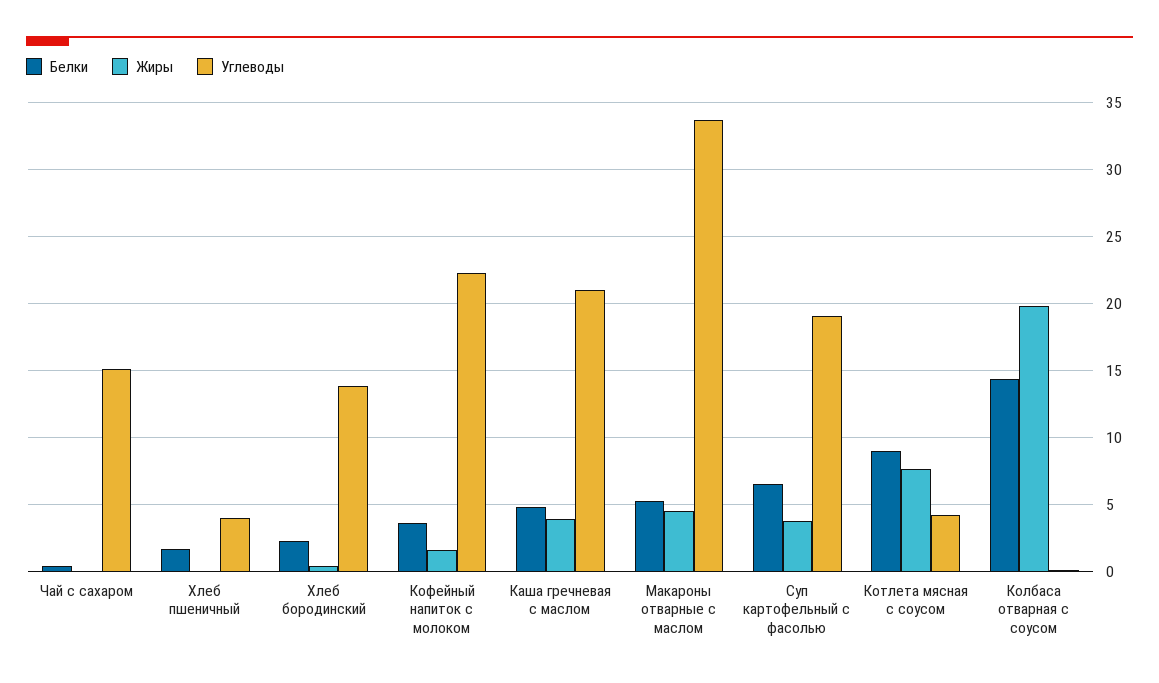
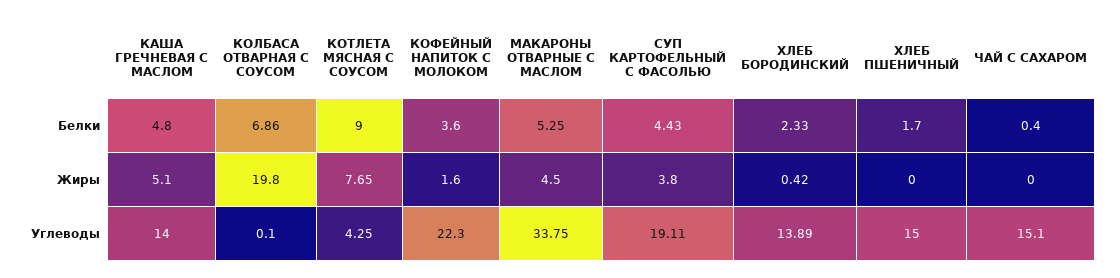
  {
    "Белки": {
      "Чай с сахаром": 0.4,
      "Хлеб пшеничный": 1.7,
      "Хлеб бородинский": 2.33,
      "Кофейный напиток с молоком": 3.6,
      "Каша гречневая с маслом": 4.8,
      "Макароны отварные с маслом": 5.25,
-     "Суп картофельный с фасолью": 6.5,
+     "Суп картофельный с фасолью": 4.43,
      "Котлета мясная с соусом": 9,
-     "Колбаса отварная с соусом": 14.5
+     "Колбаса отварная с соусом": 6.86
    },
    "Жиры": {
      "Чай с сахаром": 0,
      "Хлеб пшеничный": 0,
      "Хлеб бородинский": 0.42,
      "Кофейный напиток с молоком": 1.6,
-     "Каша гречневая с маслом": 4,
+     "Каша гречневая с маслом": 5.1,
      "Макароны отварные с маслом": 4.5,
      "Суп картофельный с фасолью": 3.8,
      "Котлета мясная с соусом": 7.65,
      "Колбаса отварная с соусом": 19.8
    },
    "Углеводы": {
      "Чай с сахаром": 15.1,
-     "Хлеб пшеничный": 4,
+     "Хлеб пшеничный": 15,
      "Хлеб бородинский": 13.89,
      "Кофейный напиток с молоком": 22.3,
-     "Каша гречневая с маслом": 21,
+     "Каша гречневая с маслом": 14,
      "Макароны отварные с маслом": 33.75,
      "Суп картофельный с фасолью": 19.11,
      "Котлета мясная с соусом": 4.25,
      "Колбаса отварная с соусом": 0.1
    }
  }

